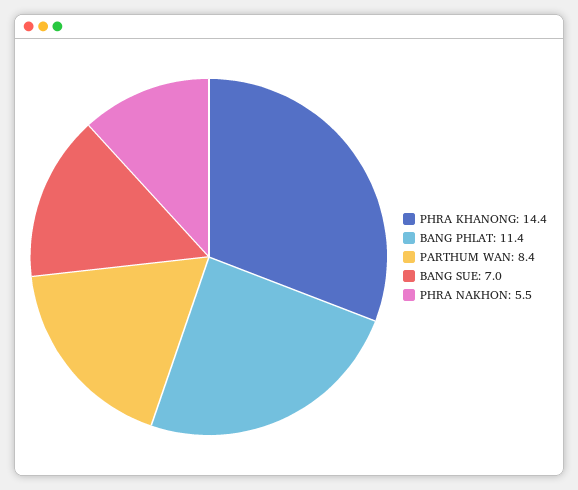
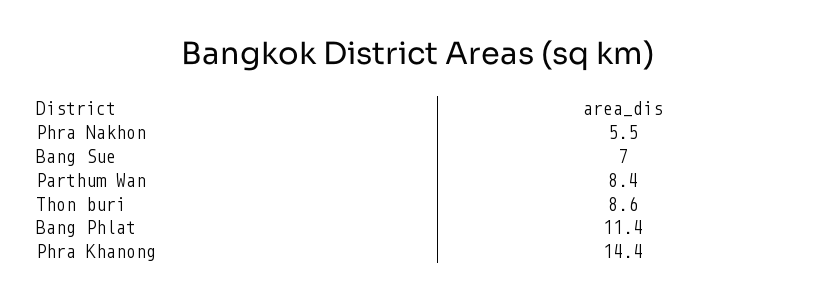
  {
    "PHRA KHANONG": 14.4,
    "BANG PHLAT": 11.4,
    "PARTHUM WAN": 8.4,
    "BANG SUE": 7,
-   "PHRA NAKHON": 5.5
+   "PHRA NAKHON": 5.5,
+   "Thon buri": 8.6
  }

